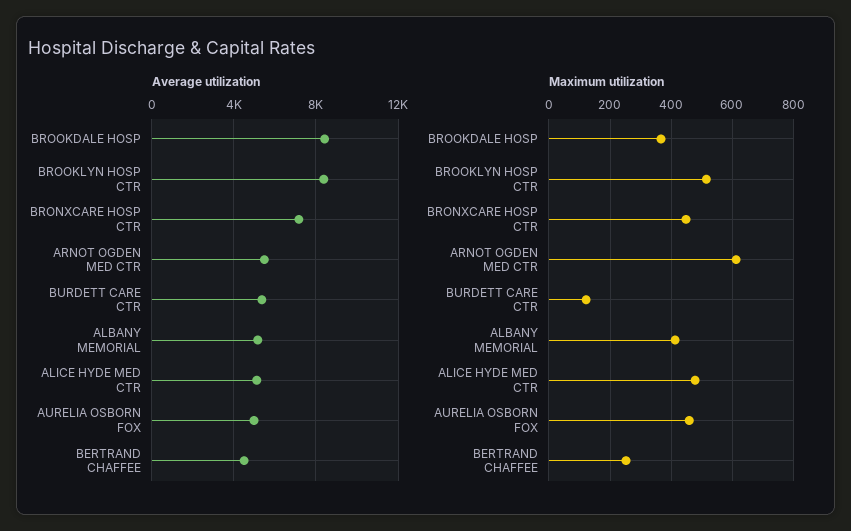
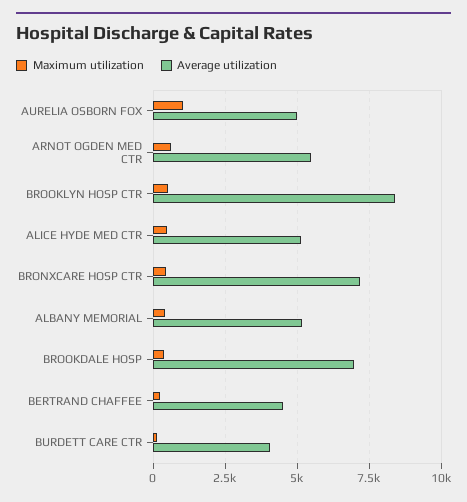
  {
    "Average utilization": {
-     "BROOKDALE HOSP": 8500,
+     "BROOKDALE HOSP": 7000,
      "BROOKLYN HOSP CTR": 8500,
      "BRONXCARE HOSP CTR": 7250,
      "ARNOT OGDEN MED CTR": 5500,
-     "BURDETT CARE CTR": 5500,
+     "BURDETT CARE CTR": 4000,
      "ALBANY MEMORIAL": 5250,
      "ALICE HYDE MED CTR": 5000,
      "AURELIA OSBORN FOX": 5000,
      "BERTRAND CHAFFEE": 4500
    },
    "Maximum utilization": {
      "BROOKDALE HOSP": 360,
      "BROOKLYN HOSP CTR": 520,
      "BRONXCARE HOSP CTR": 440,
      "ARNOT OGDEN MED CTR": 620,
      "BURDETT CARE CTR": 120,
      "ALBANY MEMORIAL": 420,
      "ALICE HYDE MED CTR": 480,
-     "AURELIA OSBORN FOX": 460,
+     "AURELIA OSBORN FOX": 1000,
      "BERTRAND CHAFFEE": 260
    }
  }

